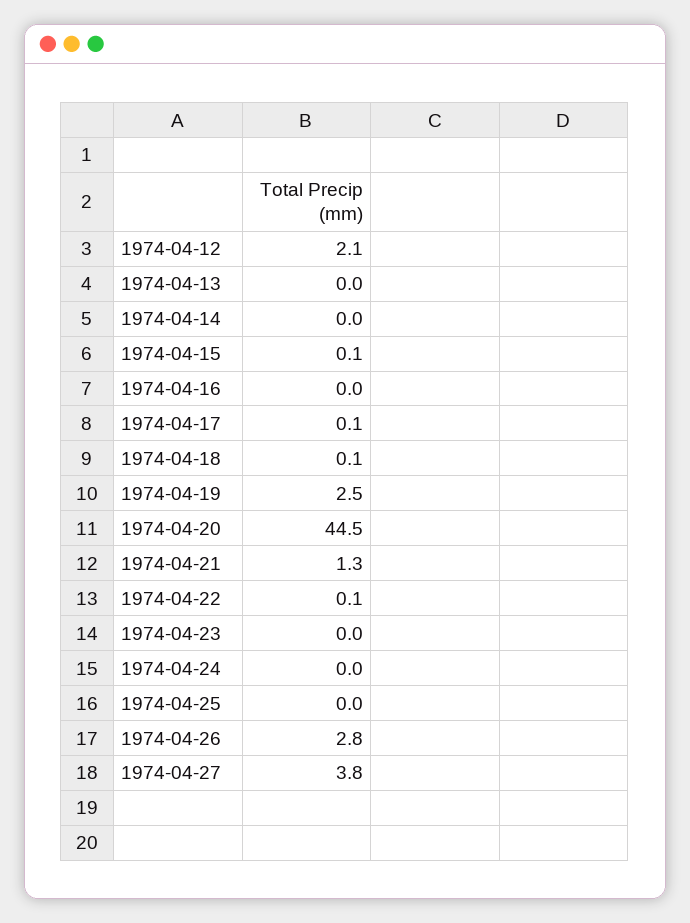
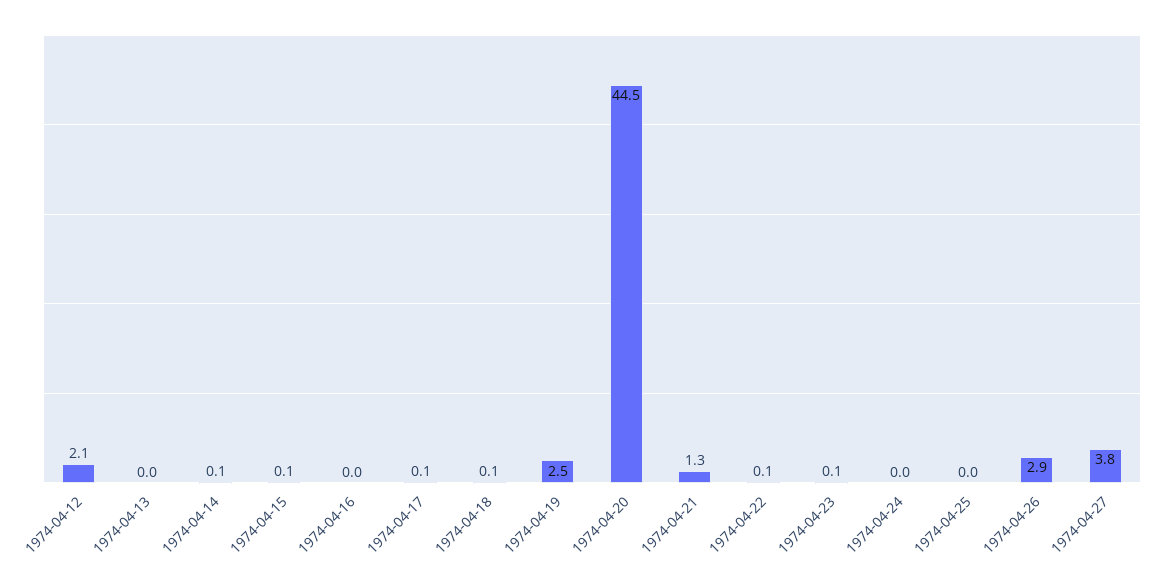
  {
    "1974-04-12": 2.1,
    "1974-04-13": 0,
-   "1974-04-14": 0,
+   "1974-04-14": 0.1,
    "1974-04-15": 0.1,
    "1974-04-16": 0,
    "1974-04-17": 0.1,
    "1974-04-18": 0.1,
    "1974-04-19": 2.5,
    "1974-04-20": 44.5,
    "1974-04-21": 1.3,
    "1974-04-22": 0.1,
-   "1974-04-23": 0,
+   "1974-04-23": 0.1,
    "1974-04-24": 0,
    "1974-04-25": 0,
-   "1974-04-26": 2.8,
+   "1974-04-26": 2.9,
    "1974-04-27": 3.8
  }

